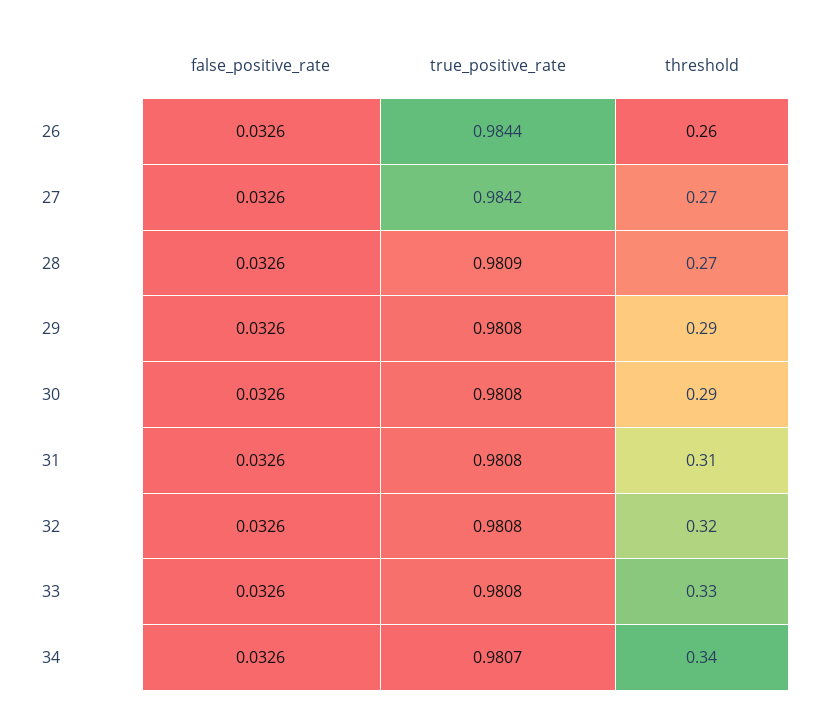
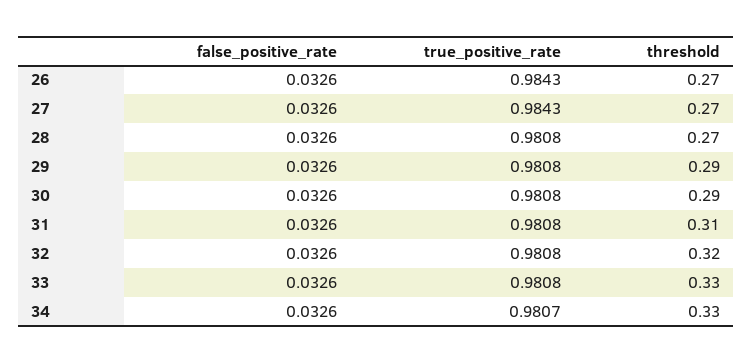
  {
    "false_positive_rate": {
      "26": 0.0326,
      "27": 0.0326,
      "28": 0.0326,
      "29": 0.0326,
      "30": 0.0326,
      "31": 0.0326,
      "32": 0.0326,
      "33": 0.0326,
      "34": 0.0326
    },
    "true_positive_rate": {
-     "26": 0.9844,
+     "26": 0.9843,
-     "27": 0.9842,
+     "27": 0.9843,
-     "28": 0.9809,
+     "28": 0.9808,
      "29": 0.9808,
      "30": 0.9808,
      "31": 0.9808,
      "32": 0.9808,
      "33": 0.9808,
      "34": 0.9807
    },
    "threshold": {
-     "26": 0.26,
+     "26": 0.27,
      "27": 0.27,
      "28": 0.27,
      "29": 0.29,
      "30": 0.29,
      "31": 0.31,
      "32": 0.32,
      "33": 0.33,
-     "34": 0.34
+     "34": 0.33
    }
  }

